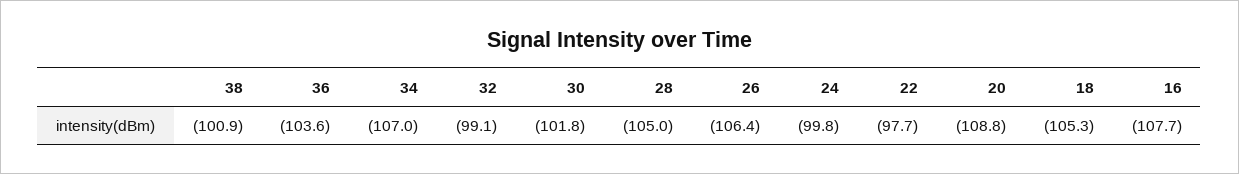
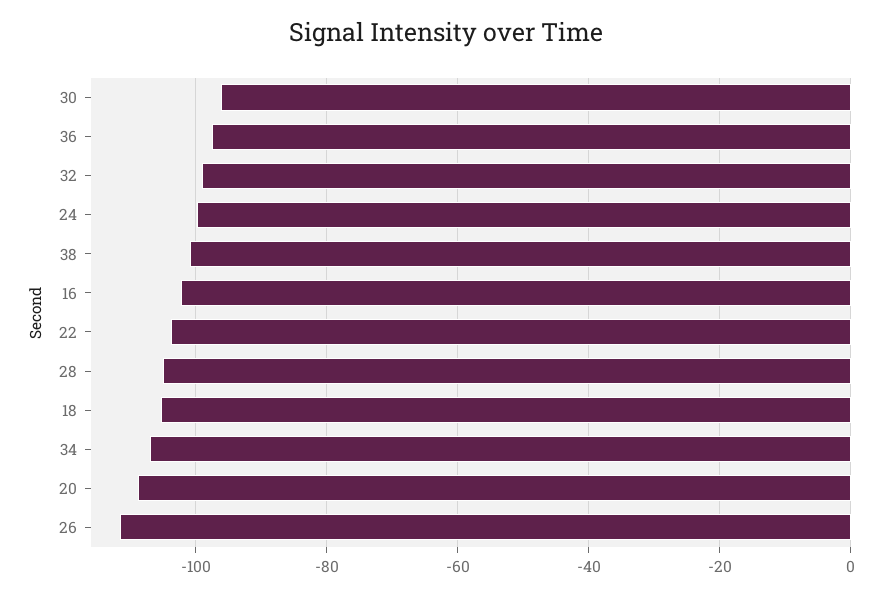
  {
    "38": -100.9,
-   "36": -103.6,
+   "36": -98,
    "34": -107,
    "32": -99.1,
-   "30": -101.8,
+   "30": -96,
    "28": -105,
-   "26": -106.4,
+   "26": -112,
    "24": -99.8,
-   "22": -97.7,
+   "22": -104,
    "20": -108.8,
    "18": -105.3,
-   "16": -107.7
+   "16": -102
  }

